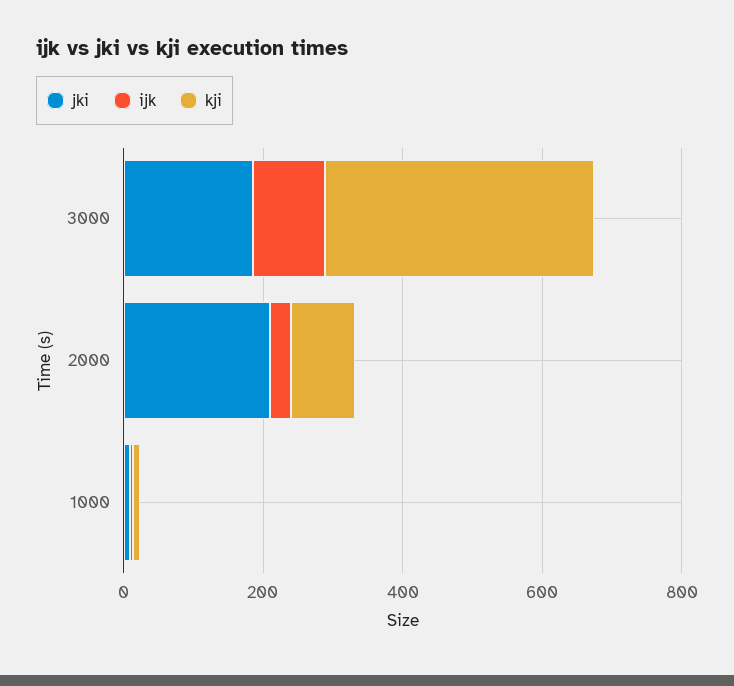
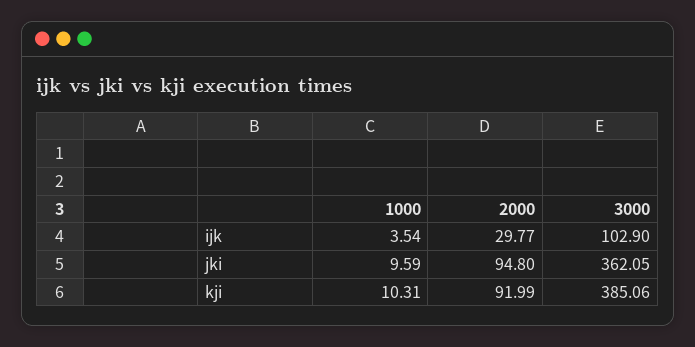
  {
    "jki": {
-     "3000": 200,
+     "3000": 362.05,
-     "2000": 200,
+     "2000": 94.8,
      "1000": 9.59
    },
    "ijk": {
      "3000": 102.9,
      "2000": 29.77,
      "1000": 3.54
    },
    "kji": {
      "3000": 385.06,
      "2000": 91.99,
      "1000": 10.31
    }
  }

